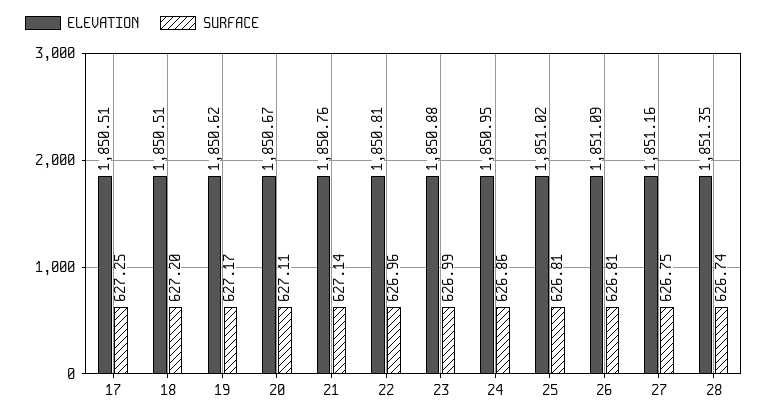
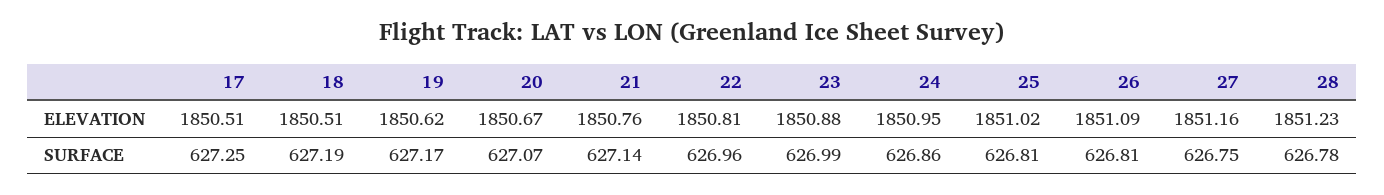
  {
    "ELEVATION": {
      "17": 1850.51,
      "18": 1850.51,
      "19": 1850.62,
      "20": 1850.67,
      "21": 1850.76,
      "22": 1850.81,
      "23": 1850.88,
      "24": 1850.95,
      "25": 1851.02,
      "26": 1851.09,
      "27": 1851.16,
-     "28": 1851.35
+     "28": 1851.23
    },
    "SURFACE": {
      "17": 627.25,
-     "18": 627.2,
+     "18": 627.19,
      "19": 627.17,
-     "20": 627.11,
+     "20": 627.07,
      "21": 627.14,
      "22": 626.96,
      "23": 626.99,
      "24": 626.86,
      "25": 626.81,
      "26": 626.81,
      "27": 626.75,
-     "28": 626.74
+     "28": 626.78
    }
  }

